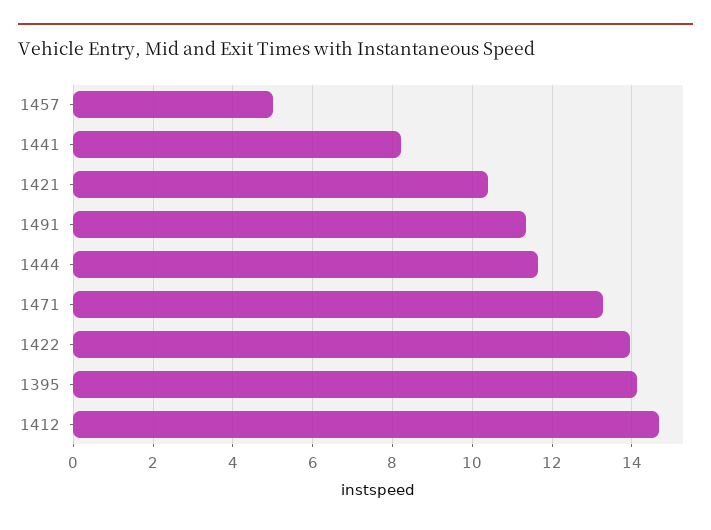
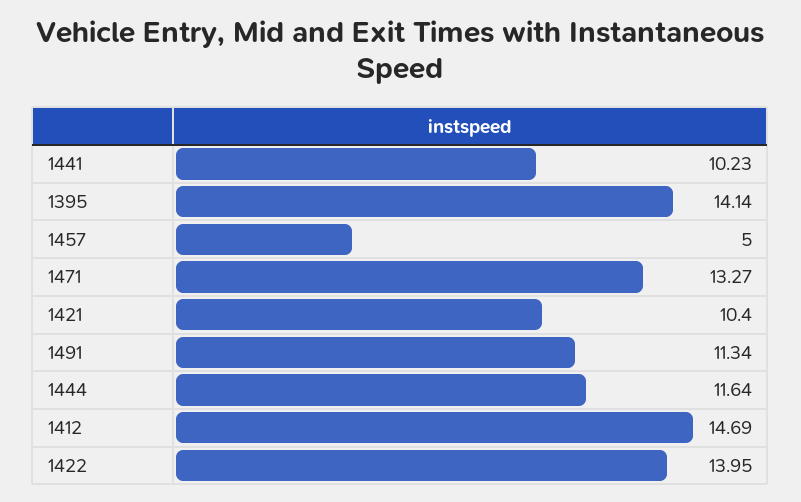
  {
    "1457": 5,
-   "1441": 8.2,
+   "1441": 10.23,
    "1421": 10.4,
    "1491": 11.34,
    "1444": 11.64,
    "1471": 13.27,
    "1422": 13.95,
    "1395": 14.14,
    "1412": 14.69
  }

